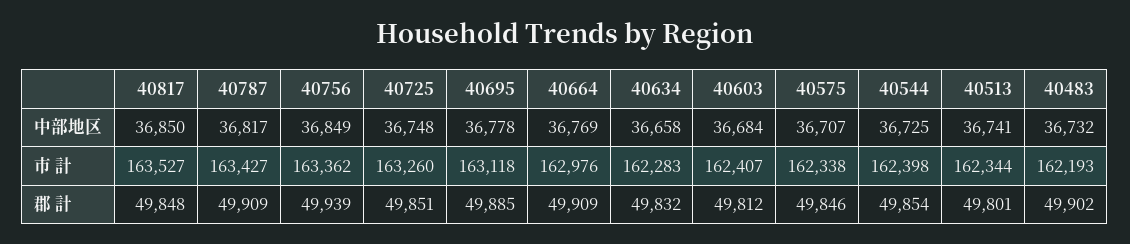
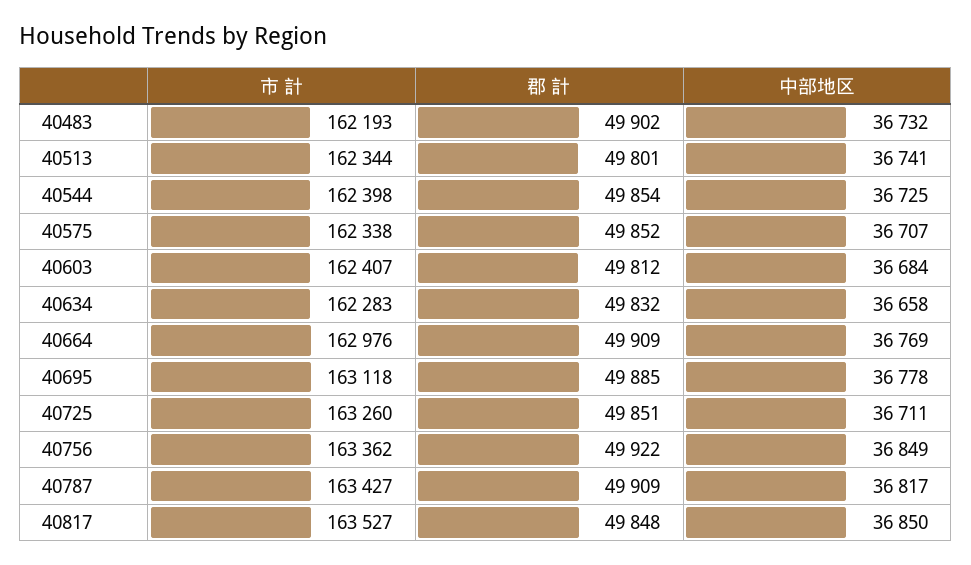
  {
    "40817": {
      "中部地区": 36850,
      "市 計": 163527,
      "郡 計": 49848
    },
    "40787": {
      "中部地区": 36817,
      "市 計": 163427,
      "郡 計": 49909
    },
    "40756": {
      "中部地区": 36849,
      "市 計": 163362,
-     "郡 計": 49939
+     "郡 計": 49922
    },
    "40725": {
-     "中部地区": 36748,
+     "中部地区": 36711,
      "市 計": 163260,
      "郡 計": 49851
    },
    "40695": {
      "中部地区": 36778,
      "市 計": 163118,
      "郡 計": 49885
    },
    "40664": {
      "中部地区": 36769,
      "市 計": 162976,
      "郡 計": 49909
    },
    "40634": {
      "中部地区": 36658,
      "市 計": 162283,
      "郡 計": 49832
    },
    "40603": {
      "中部地区": 36684,
      "市 計": 162407,
      "郡 計": 49812
    },
    "40575": {
      "中部地区": 36707,
      "市 計": 162338,
-     "郡 計": 49846
+     "郡 計": 49852
    },
    "40544": {
      "中部地区": 36725,
      "市 計": 162398,
      "郡 計": 49854
    },
    "40513": {
      "中部地区": 36741,
      "市 計": 162344,
      "郡 計": 49801
    },
    "40483": {
      "中部地区": 36732,
      "市 計": 162193,
      "郡 計": 49902
    }
  }

